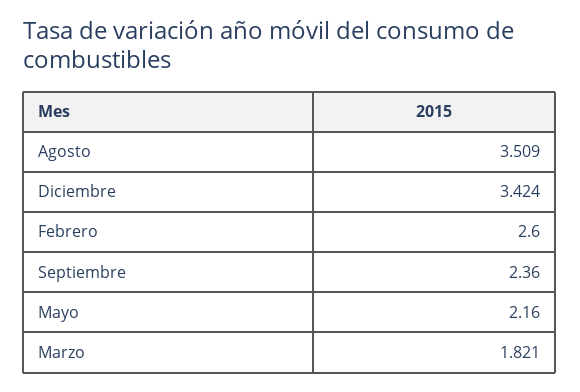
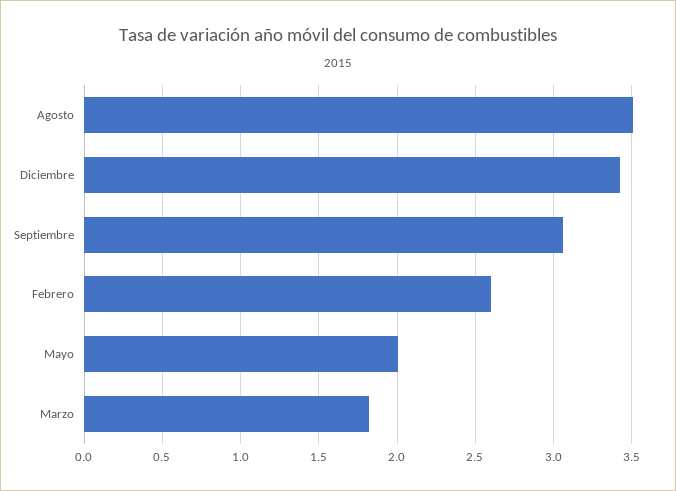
  {
    "Agosto": 3.509,
    "Diciembre": 3.424,
    "Febrero": 2.6,
-   "Septiembre": 2.36,
+   "Septiembre": 3.05,
-   "Mayo": 2.16,
+   "Mayo": 2,
    "Marzo": 1.821
  }

